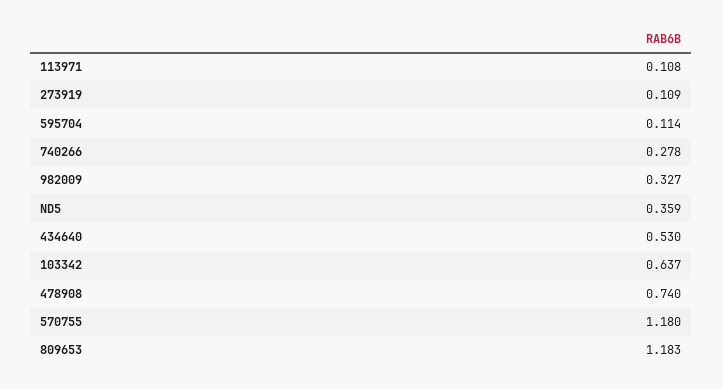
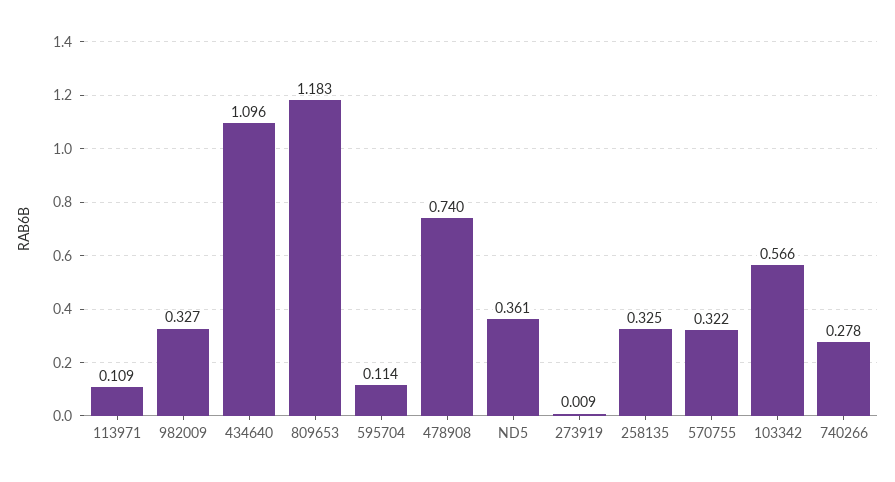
  {
-   "113971": 0.108,
+   "113971": 0.109,
-   "273919": 0.109,
+   "273919": 0.009,
    "595704": 0.114,
    "740266": 0.278,
    "982009": 0.327,
-   "ND5": 0.359,
+   "ND5": 0.361,
-   "434640": 0.53,
+   "434640": 1.096,
-   "103342": 0.637,
+   "103342": 0.566,
    "478908": 0.74,
-   "570755": 1.18,
+   "570755": 0.322,
-   "809653": 1.183
+   "809653": 1.183,
+   "258135": 0.325
  }

